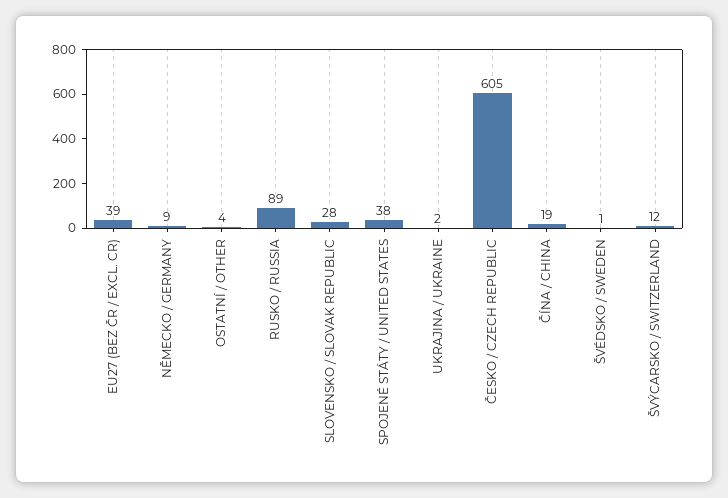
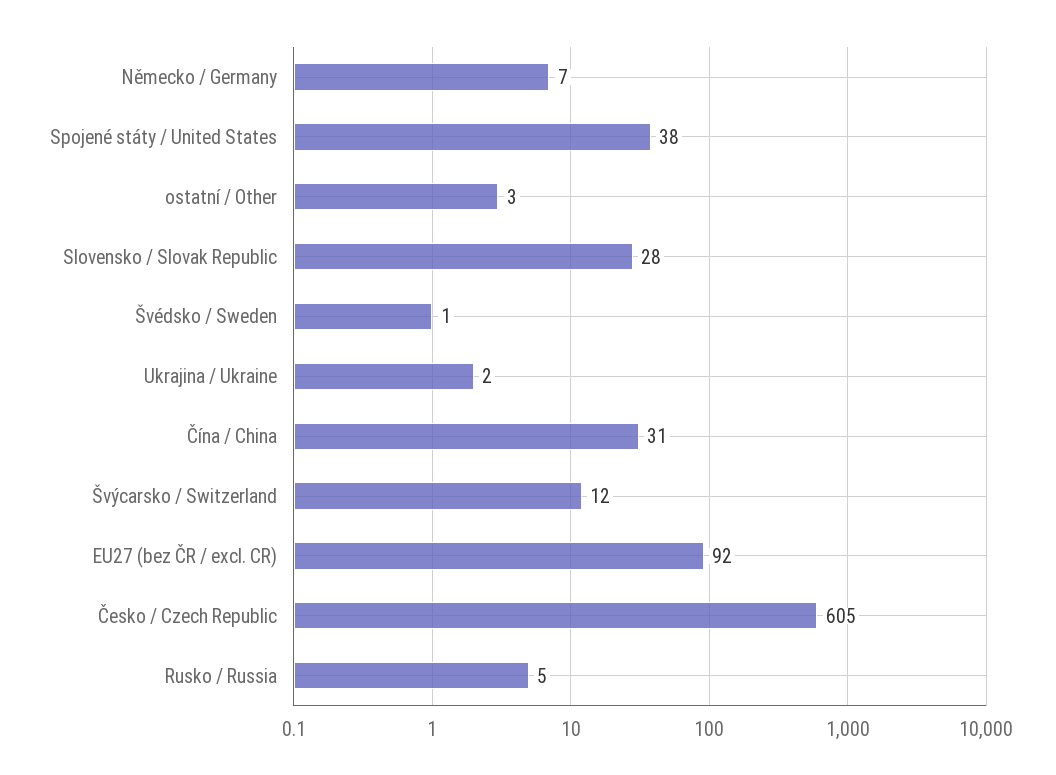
  {
-   "EU27 (BEZ ČR / EXCL. CR)": 39,
+   "EU27 (BEZ ČR / EXCL. CR)": 92,
-   "NĚMECKO / GERMANY": 9,
+   "NĚMECKO / GERMANY": 7,
-   "OSTATNÍ / OTHER": 4,
+   "OSTATNÍ / OTHER": 3,
-   "RUSKO / RUSSIA": 89,
+   "RUSKO / RUSSIA": 5,
    "SLOVENSKO / SLOVAK REPUBLIC": 28,
    "SPOJENÉ STÁTY / UNITED STATES": 38,
    "UKRAJINA / UKRAINE": 2,
    "ČESKO / CZECH REPUBLIC": 605,
-   "ČÍNA / CHINA": 19,
+   "ČÍNA / CHINA": 31,
    "ŠVÉDSKO / SWEDEN": 1,
    "ŠVÝCARSKO / SWITZERLAND": 12
  }

